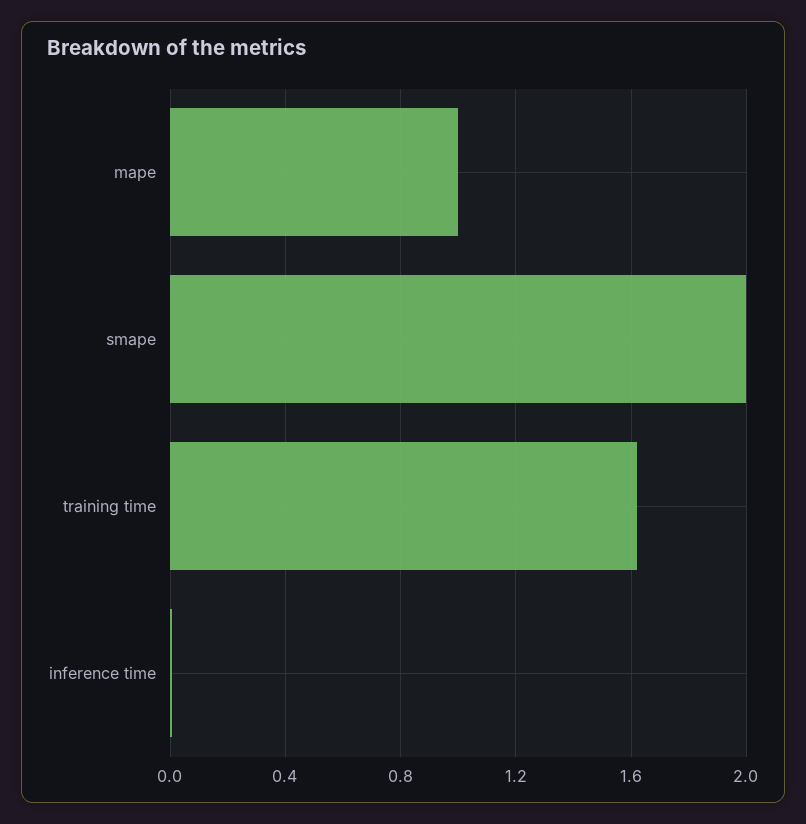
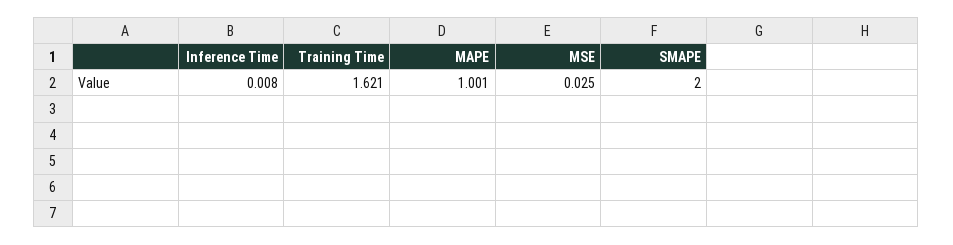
  {
    "mape": 1.001,
    "smape": 2,
    "training time": 1.621,
-   "inference time": 0.008
+   "inference time": 0.008,
+   "MSE": 0.025
  }

